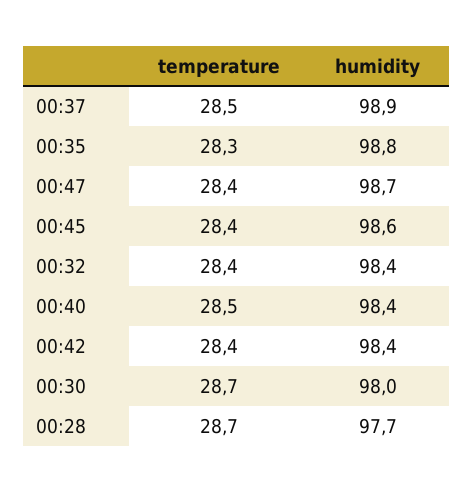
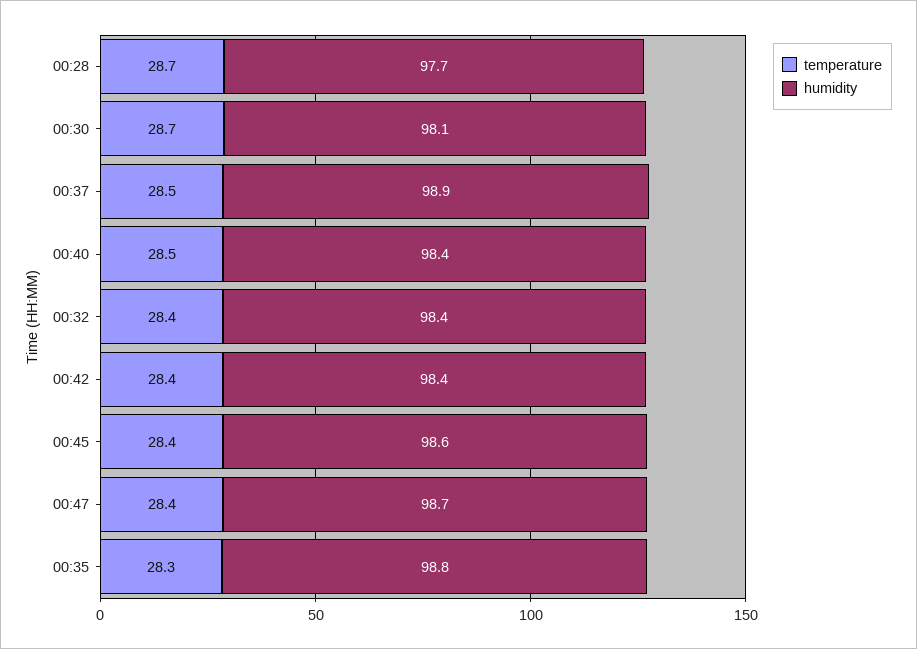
  {
    "temperature": {
      "00:37": 28.5,
      "00:35": 28.3,
      "00:47": 28.4,
      "00:45": 28.4,
      "00:32": 28.4,
      "00:40": 28.5,
      "00:42": 28.4,
      "00:30": 28.7,
      "00:28": 28.7
    },
    "humidity": {
      "00:37": 98.9,
      "00:35": 98.8,
      "00:47": 98.7,
      "00:45": 98.6,
      "00:32": 98.4,
      "00:40": 98.4,
      "00:42": 98.4,
-     "00:30": 98,
+     "00:30": 98.1,
      "00:28": 97.7
    }
  }

